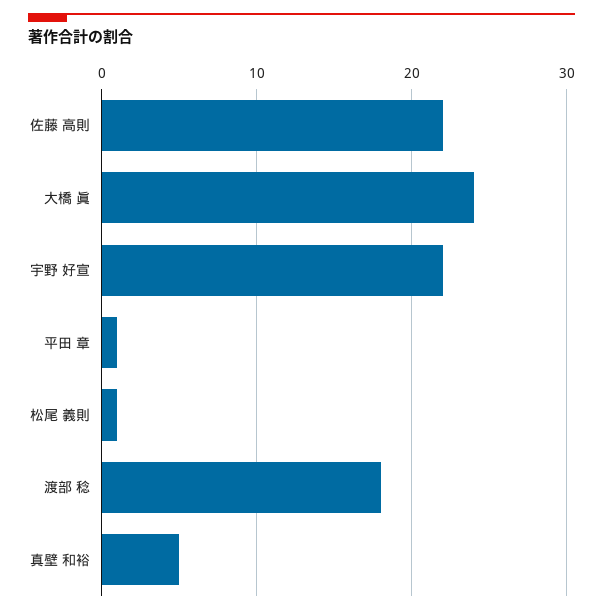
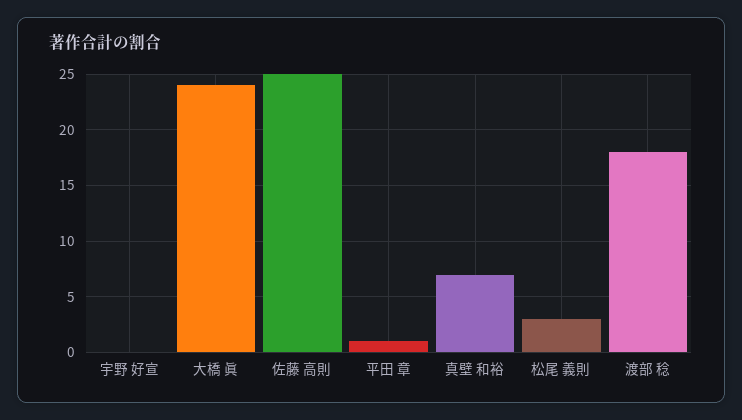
  {
-   "佐藤 高則": 22,
+   "佐藤 高則": 25,
    "大橋 眞": 24,
-   "宇野 好宣": 22,
+   "宇野 好宣": 0,
    "平田 章": 1,
-   "松尾 義則": 1,
+   "松尾 義則": 3,
    "渡部 稔": 18,
-   "真壁 和裕": 5
+   "真壁 和裕": 7
  }

